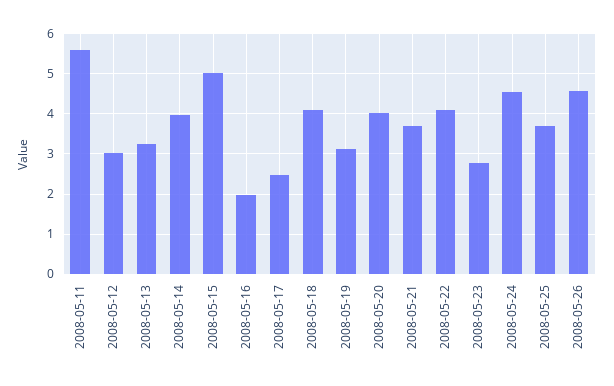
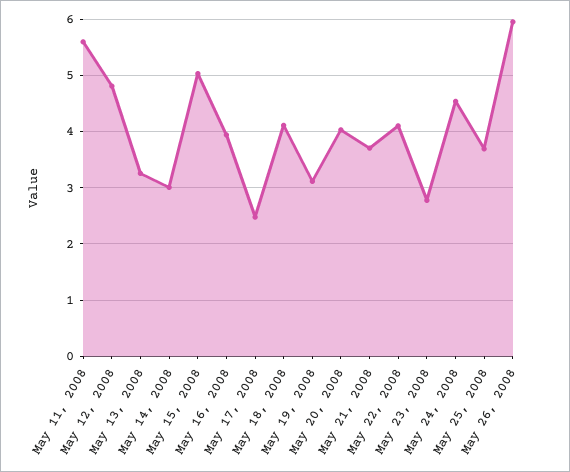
  {
    "2008-05-11": 5.6,
-   "2008-05-12": 3,
+   "2008-05-12": 4.8,
    "2008-05-13": 3.2,
-   "2008-05-14": 4,
+   "2008-05-14": 3,
    "2008-05-15": 5,
-   "2008-05-16": 2,
+   "2008-05-16": 4,
    "2008-05-17": 2.4,
    "2008-05-18": 4.2,
    "2008-05-19": 3.2,
    "2008-05-20": 4,
    "2008-05-21": 3.8,
    "2008-05-22": 4,
    "2008-05-23": 2.8,
    "2008-05-24": 4.6,
    "2008-05-25": 3.6,
-   "2008-05-26": 4.6
+   "2008-05-26": 6
  }

